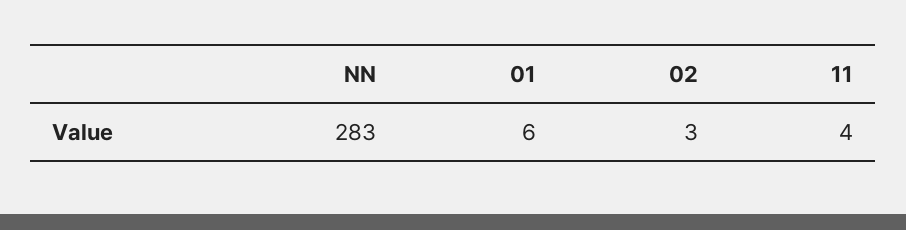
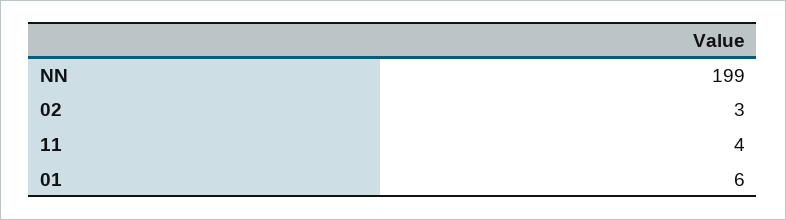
  {
-   "NN": 283,
+   "NN": 199,
    "01": 6,
    "02": 3,
    "11": 4
  }

